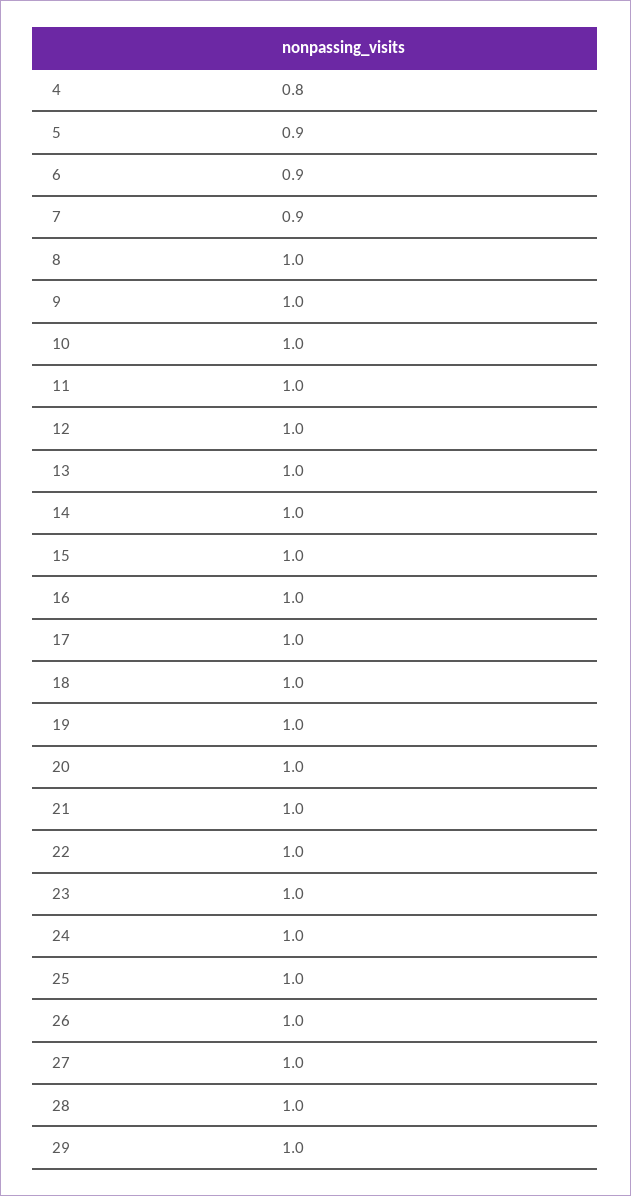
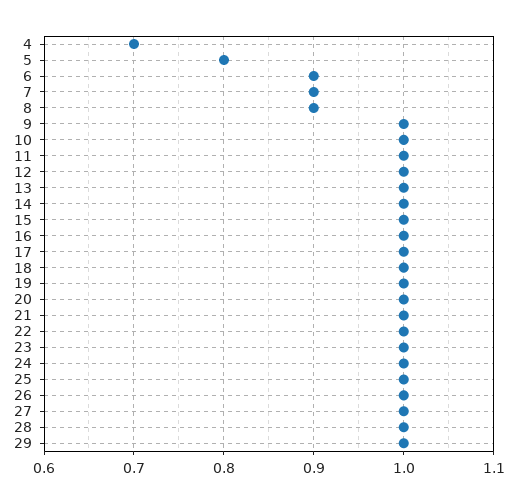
  {
-   "4": 0.8,
+   "4": 0.7,
-   "5": 0.9,
+   "5": 0.8,
    "6": 0.9,
    "7": 0.9,
-   "8": 1,
+   "8": 0.9,
    "9": 1,
    "10": 1,
    "11": 1,
    "12": 1,
    "13": 1,
    "14": 1,
    "15": 1,
    "16": 1,
    "17": 1,
    "18": 1,
    "19": 1,
    "20": 1,
    "21": 1,
    "22": 1,
    "23": 1,
    "24": 1,
    "25": 1,
    "26": 1,
    "27": 1,
    "28": 1,
    "29": 1
  }

